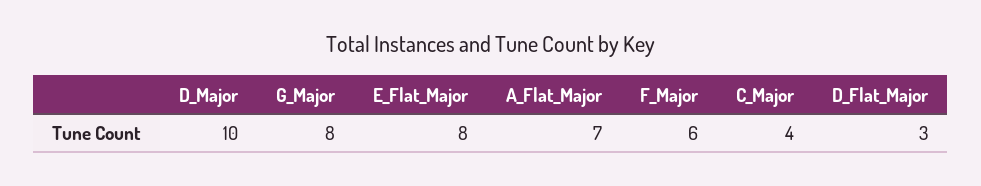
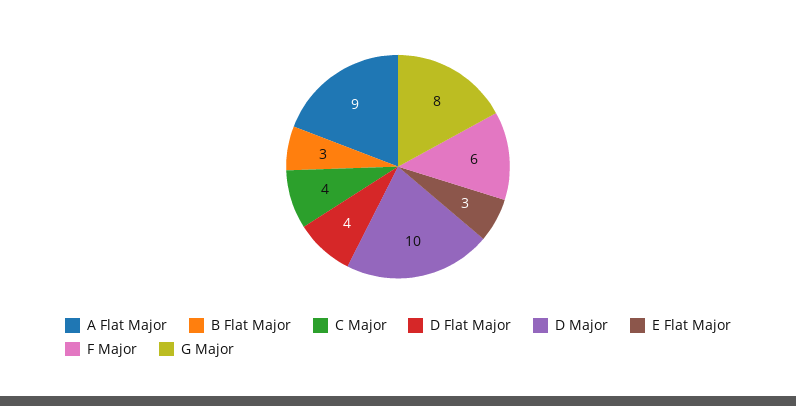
  {
    "D_Major": 10,
    "G_Major": 8,
-   "E_Flat_Major": 8,
+   "E_Flat_Major": 3,
-   "A_Flat_Major": 7,
+   "A_Flat_Major": 9,
    "F_Major": 6,
    "C_Major": 4,
-   "D_Flat_Major": 3
+   "D_Flat_Major": 4,
+   "B Flat Major": 3
  }

